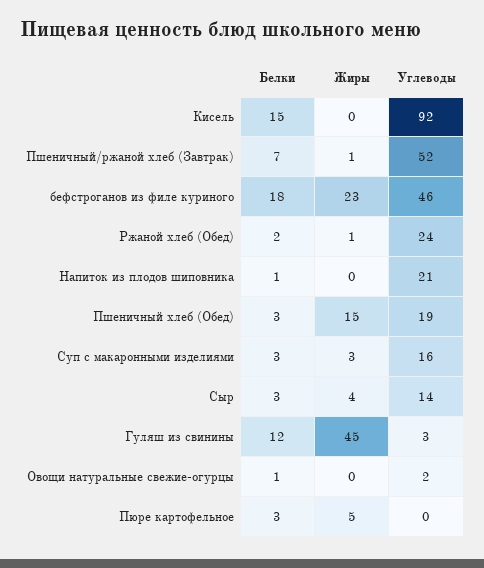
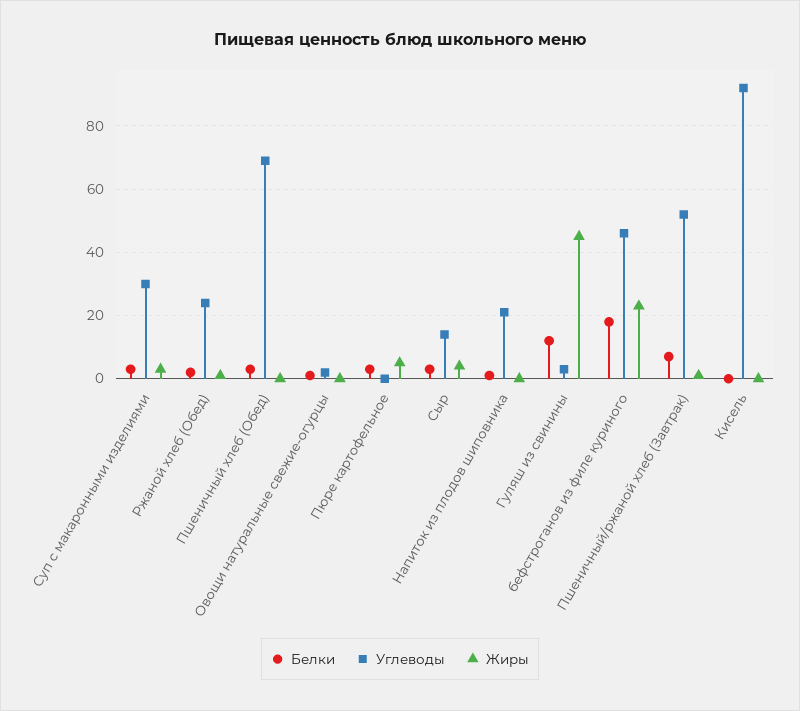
  {
    "Белки": {
-     "Кисель": 15,
+     "Кисель": 0,
      "Пшеничный/ржаной хлеб (Завтрак)": 7,
      "бефстроганов из филе куриного": 18,
      "Ржаной хлеб (Обед)": 2,
      "Напиток из плодов шиповника": 1,
      "Пшеничный хлеб (Обед)": 3,
      "Суп с макаронными изделиями": 3,
      "Сыр": 3,
      "Гуляш из свинины": 12,
      "Овощи натуральные свежие-огурцы": 1,
      "Пюре картофельное": 3
    },
    "Жиры": {
      "Кисель": 0,
      "Пшеничный/ржаной хлеб (Завтрак)": 1,
      "бефстроганов из филе куриного": 23,
      "Ржаной хлеб (Обед)": 1,
      "Напиток из плодов шиповника": 0,
-     "Пшеничный хлеб (Обед)": 15,
+     "Пшеничный хлеб (Обед)": 0,
      "Суп с макаронными изделиями": 3,
      "Сыр": 4,
      "Гуляш из свинины": 45,
      "Овощи натуральные свежие-огурцы": 0,
      "Пюре картофельное": 5
    },
    "Углеводы": {
      "Кисель": 92,
      "Пшеничный/ржаной хлеб (Завтрак)": 52,
      "бефстроганов из филе куриного": 46,
      "Ржаной хлеб (Обед)": 24,
      "Напиток из плодов шиповника": 21,
-     "Пшеничный хлеб (Обед)": 19,
+     "Пшеничный хлеб (Обед)": 70,
-     "Суп с макаронными изделиями": 16,
+     "Суп с макаронными изделиями": 30,
      "Сыр": 14,
      "Гуляш из свинины": 3,
      "Овощи натуральные свежие-огурцы": 2,
      "Пюре картофельное": 0
    }
  }

